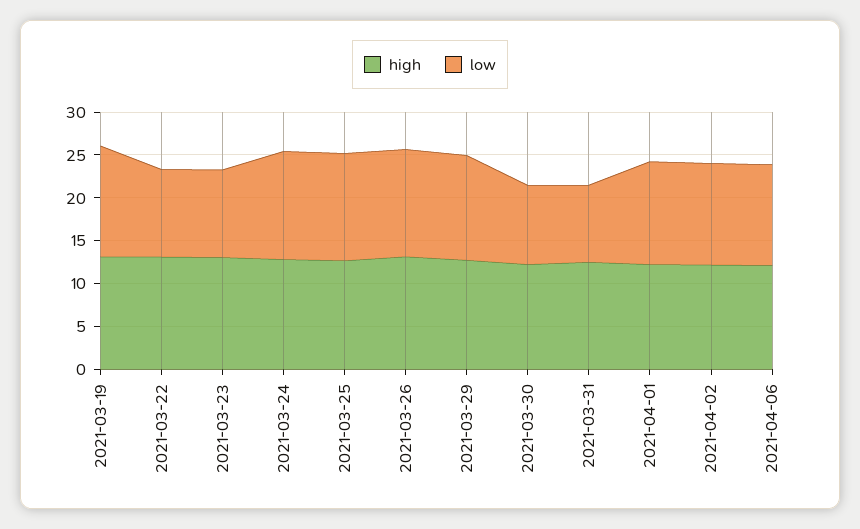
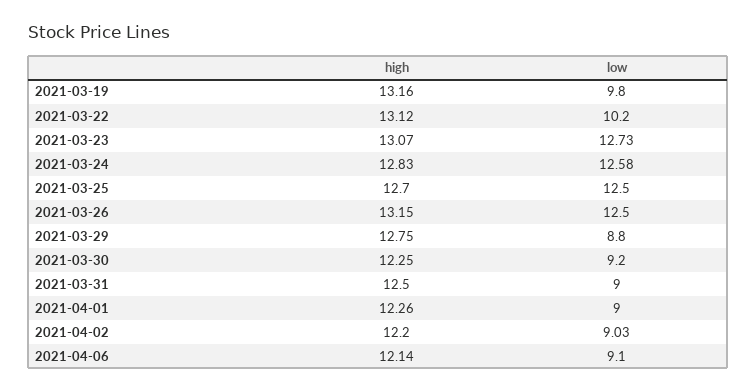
  {
    "high": {
      "2021-03-19": 13.16,
      "2021-03-22": 13.12,
      "2021-03-23": 13.07,
      "2021-03-24": 12.83,
      "2021-03-25": 12.7,
      "2021-03-26": 13.15,
      "2021-03-29": 12.75,
      "2021-03-30": 12.25,
      "2021-03-31": 12.5,
      "2021-04-01": 12.26,
      "2021-04-02": 12.2,
      "2021-04-06": 12.14
    },
    "low": {
-     "2021-03-19": 13,
+     "2021-03-19": 9.8,
      "2021-03-22": 10.2,
-     "2021-03-23": 10,
+     "2021-03-23": 12.73,
      "2021-03-24": 12.58,
      "2021-03-25": 12.5,
      "2021-03-26": 12.5,
-     "2021-03-29": 12,
+     "2021-03-29": 8.8,
      "2021-03-30": 9.2,
      "2021-03-31": 9,
-     "2021-04-01": 12,
+     "2021-04-01": 9,
-     "2021-04-02": 12,
+     "2021-04-02": 9.03,
-     "2021-04-06": 12
+     "2021-04-06": 9.1
    }
  }

